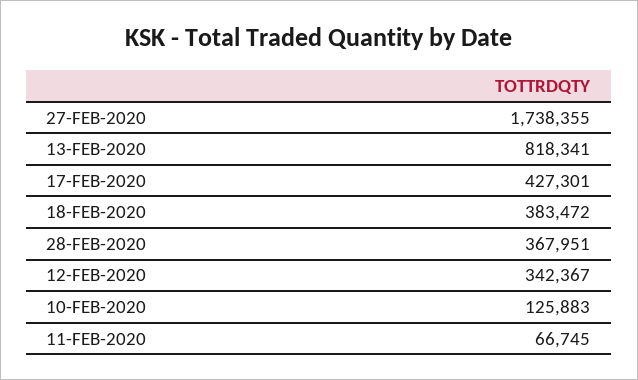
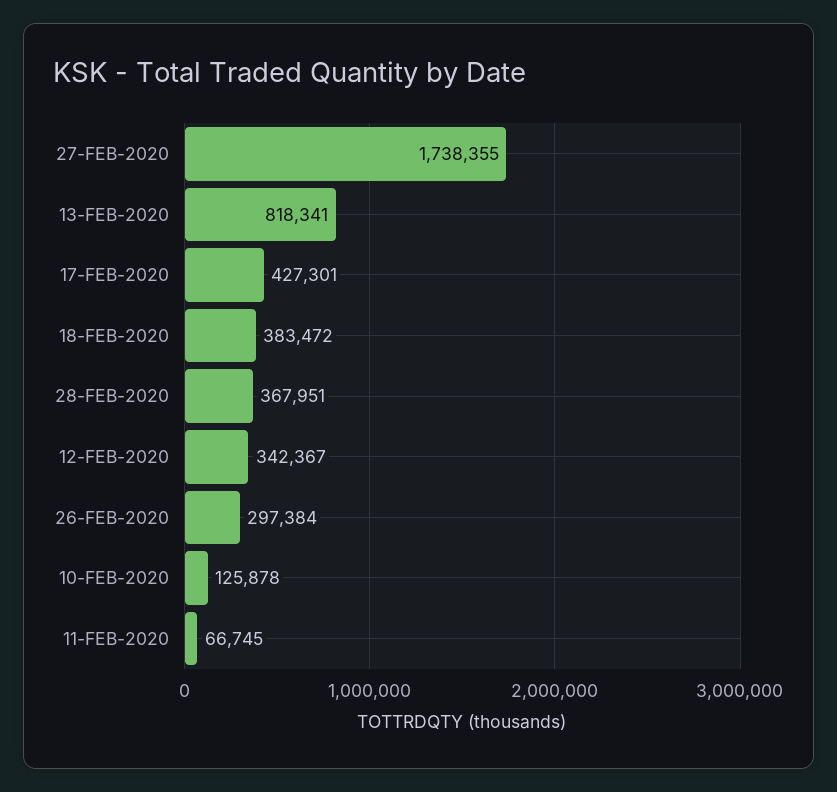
  {
    "27-FEB-2020": 1738355,
    "13-FEB-2020": 818341,
    "17-FEB-2020": 427301,
    "18-FEB-2020": 383472,
    "28-FEB-2020": 367951,
    "12-FEB-2020": 342367,
-   "10-FEB-2020": 125883,
+   "10-FEB-2020": 125878,
-   "11-FEB-2020": 66745
+   "11-FEB-2020": 66745,
+   "26-FEB-2020": 297384
  }

